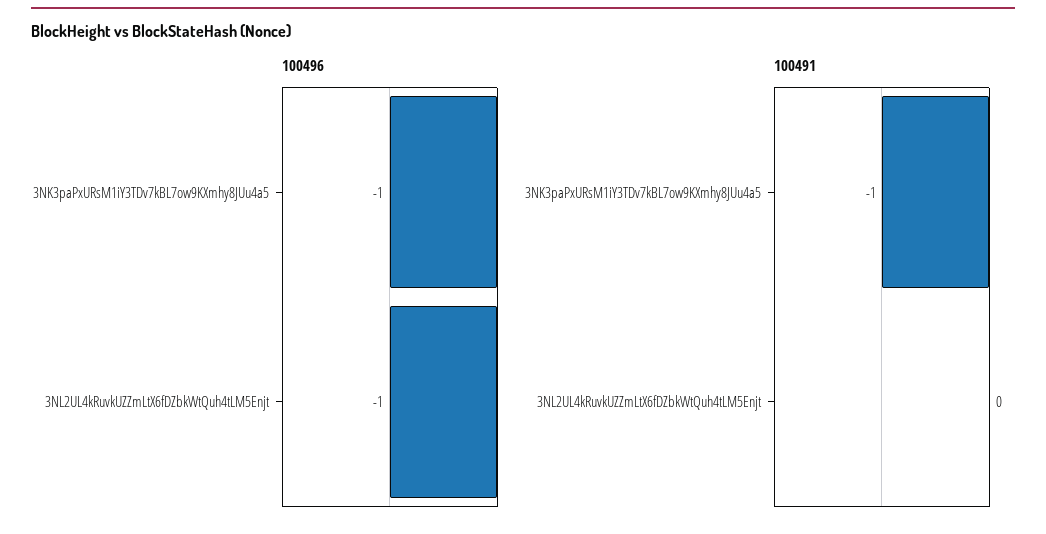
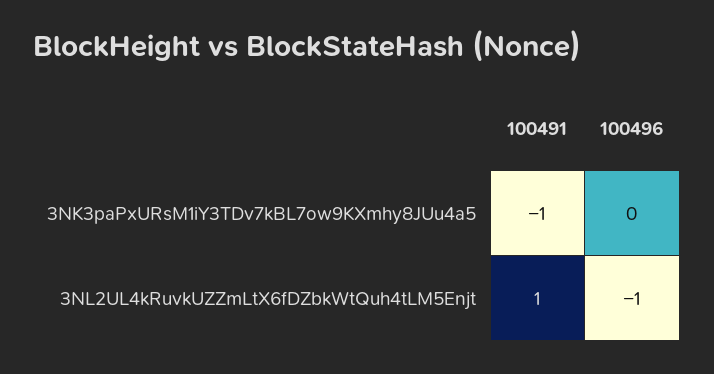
  {
    "100496": {
-     "3NK3paPxURsM1iY3TDv7kBL7ow9KXmhy8JUu4a5": -1,
+     "3NK3paPxURsM1iY3TDv7kBL7ow9KXmhy8JUu4a5": 0,
      "3NL2UL4kRuvkUZZmLtX6fDZbkWtQuh4tLM5Enjt": -1
    },
    "100491": {
      "3NK3paPxURsM1iY3TDv7kBL7ow9KXmhy8JUu4a5": -1,
-     "3NL2UL4kRuvkUZZmLtX6fDZbkWtQuh4tLM5Enjt": 0
+     "3NL2UL4kRuvkUZZmLtX6fDZbkWtQuh4tLM5Enjt": 1
    }
  }

